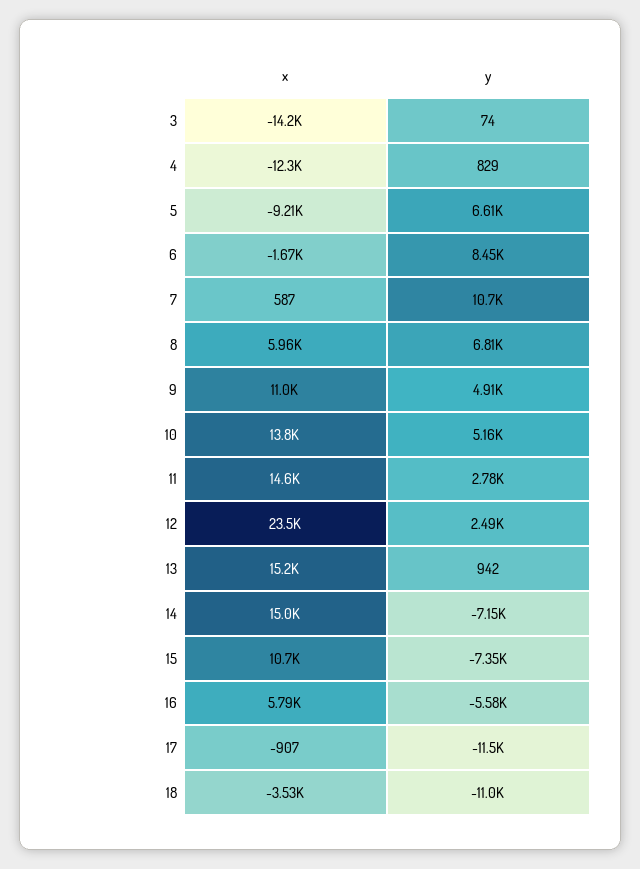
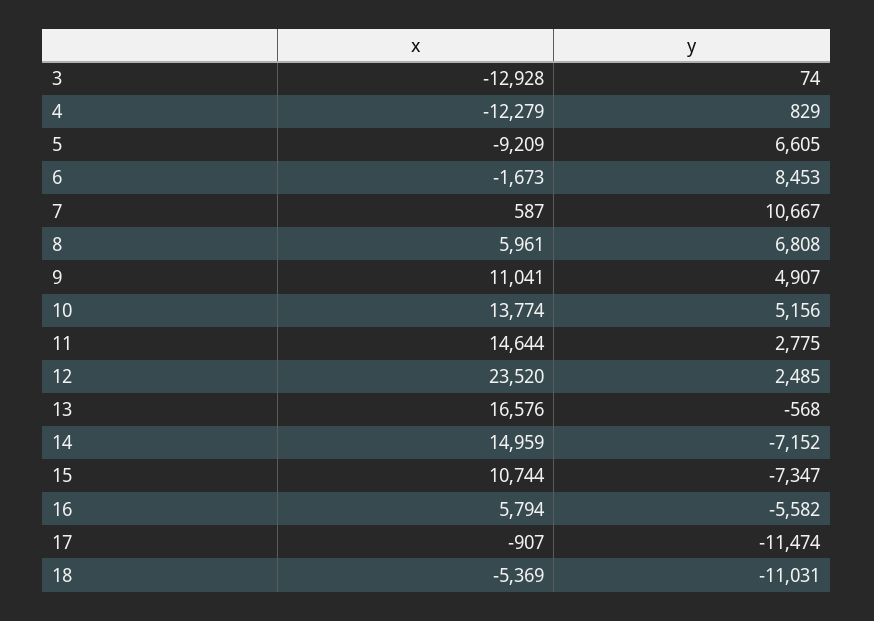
  {
    "x": {
-     "3": -14200,
+     "3": -12928,
      "4": -12279,
      "5": -9209,
      "6": -1673,
      "7": 587,
      "8": 5961,
      "9": 11041,
      "10": 13774,
      "11": 14644,
      "12": 23520,
-     "13": 15200,
+     "13": 16576,
      "14": 14959,
      "15": 10744,
      "16": 5794,
      "17": -907,
-     "18": -3530
+     "18": -5369
    },
    "y": {
      "3": 74,
      "4": 829,
      "5": 6605,
      "6": 8453,
      "7": 10667,
      "8": 6808,
      "9": 4907,
      "10": 5156,
      "11": 2775,
      "12": 2485,
-     "13": 942,
+     "13": -568,
      "14": -7152,
      "15": -7347,
      "16": -5582,
      "17": -11474,
      "18": -11031
    }
  }

